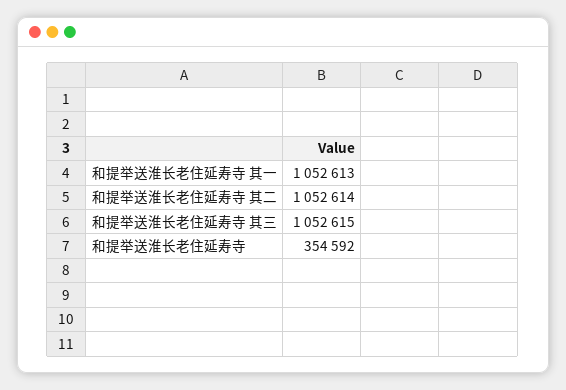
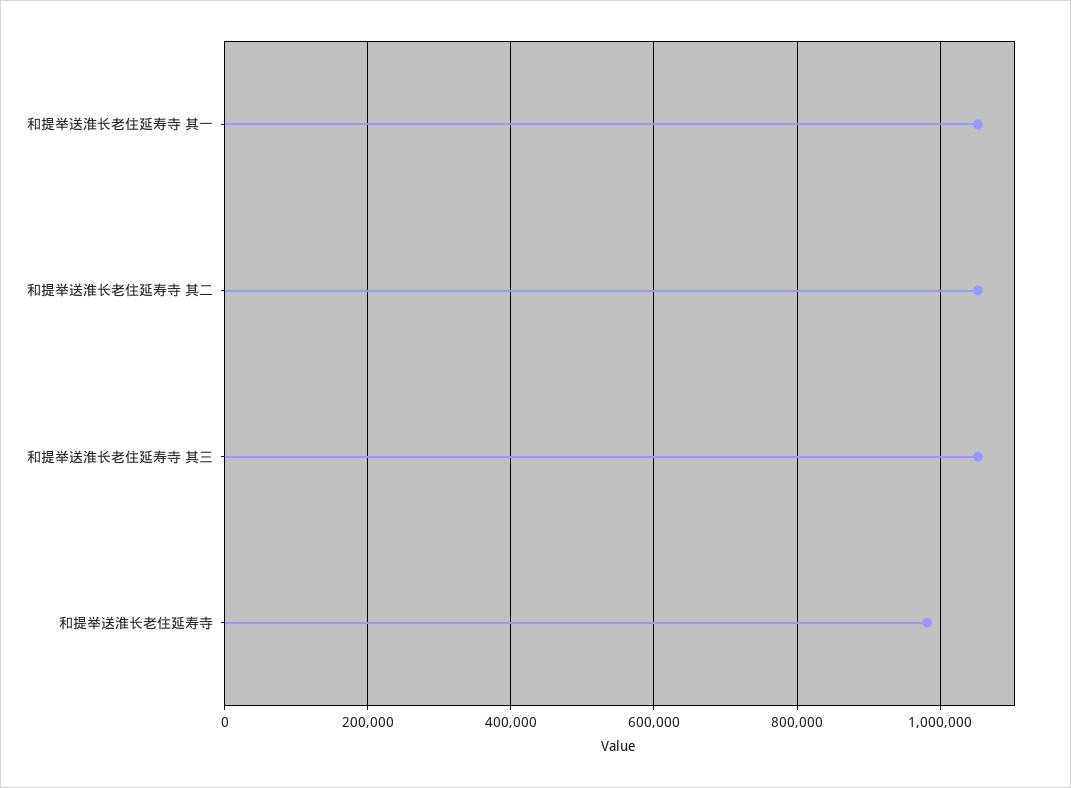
  {
    "和提举送淮长老住延寿寺 其一": 1052613,
    "和提举送淮长老住延寿寺 其二": 1052614,
    "和提举送淮长老住延寿寺 其三": 1052615,
-   "和提举送淮长老住延寿寺": 354592
+   "和提举送淮长老住延寿寺": 980000
  }

